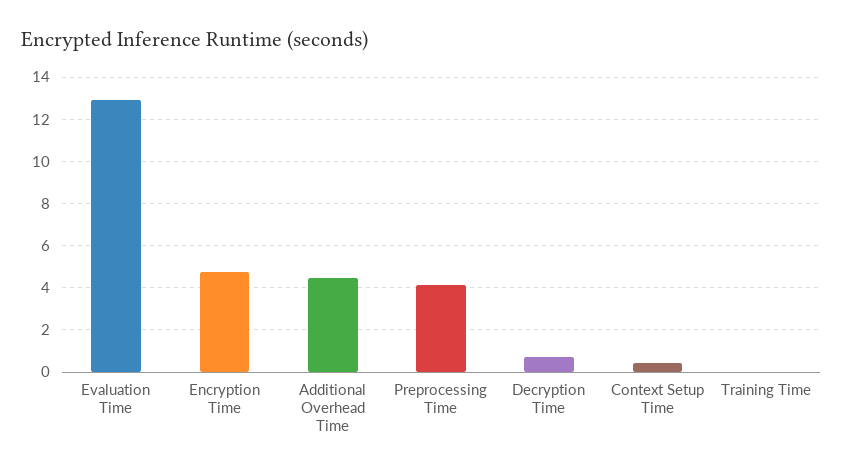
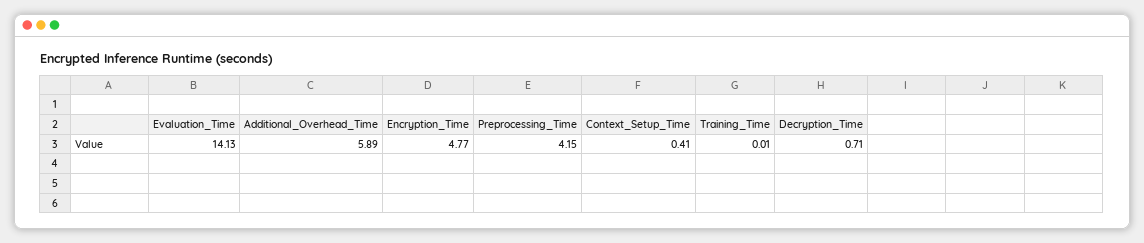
  {
-   "Evaluation Time": 13,
+   "Evaluation Time": 14.13,
    "Encryption Time": 4.77,
-   "Additional Overhead Time": 4.5,
+   "Additional Overhead Time": 5.89,
    "Preprocessing Time": 4.15,
    "Decryption Time": 0.71,
    "Context Setup Time": 0.41,
    "Training Time": 0.01
  }

